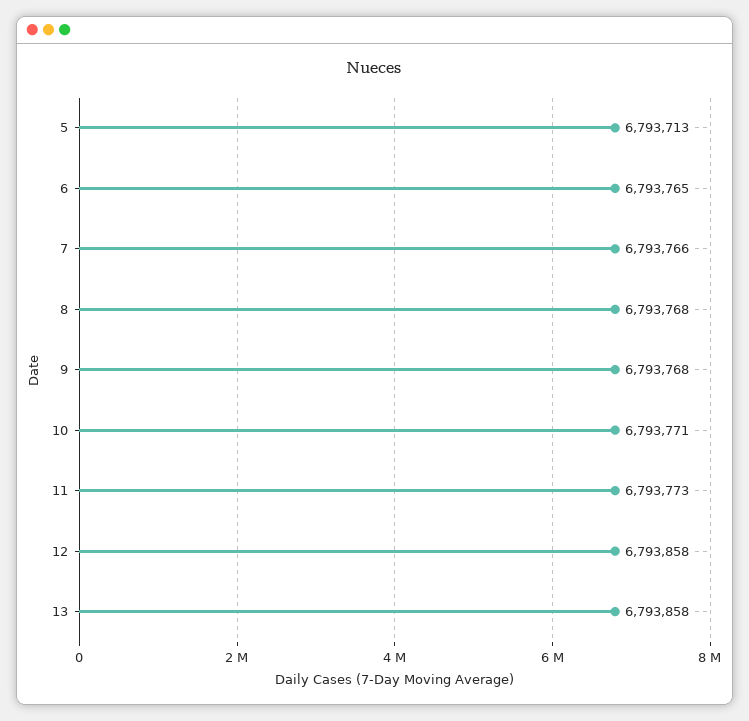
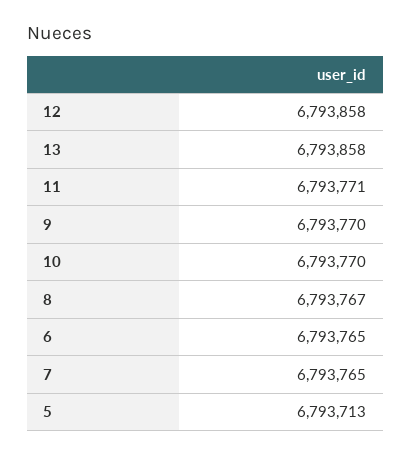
  {
    "5": 6793713,
    "6": 6793765,
-   "7": 6793766,
+   "7": 6793765,
-   "8": 6793768,
+   "8": 6793767,
-   "9": 6793768,
+   "9": 6793770,
-   "10": 6793771,
+   "10": 6793770,
-   "11": 6793773,
+   "11": 6793771,
    "12": 6793858,
    "13": 6793858
  }

